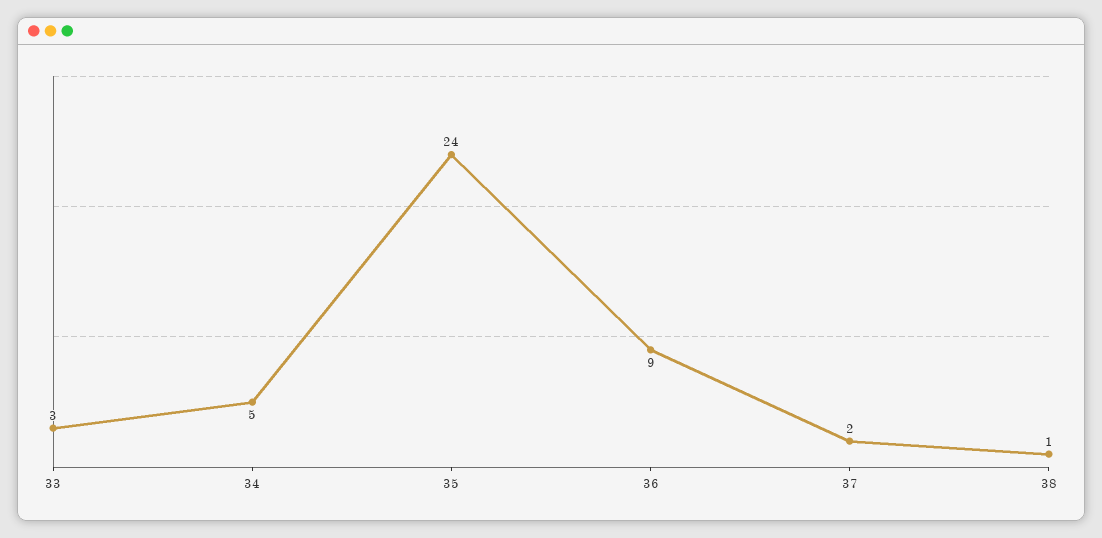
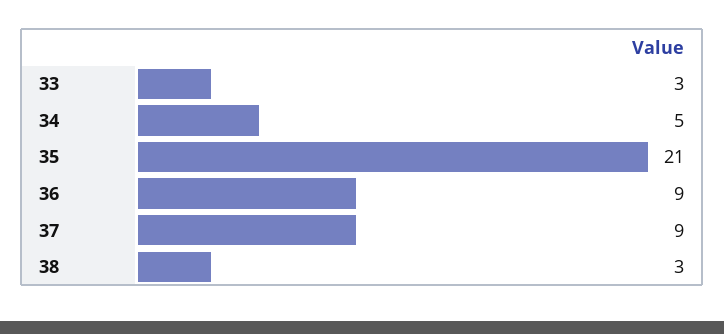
  {
    "33": 3,
    "34": 5,
-   "35": 24,
+   "35": 21,
    "36": 9,
-   "37": 2,
+   "37": 9,
-   "38": 1
+   "38": 3
  }

